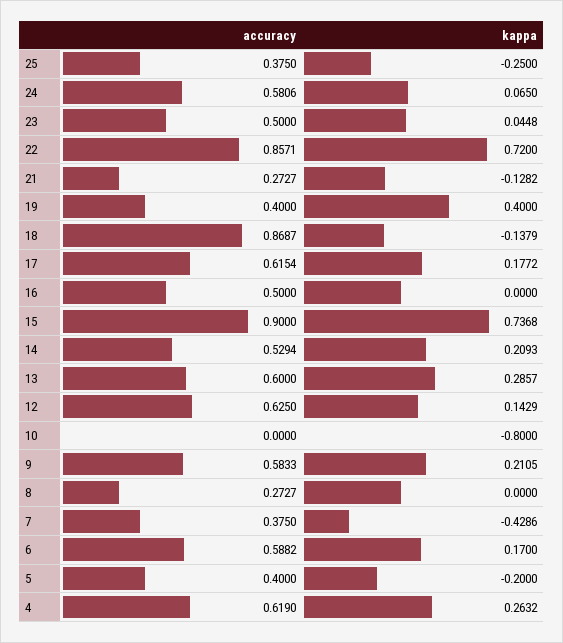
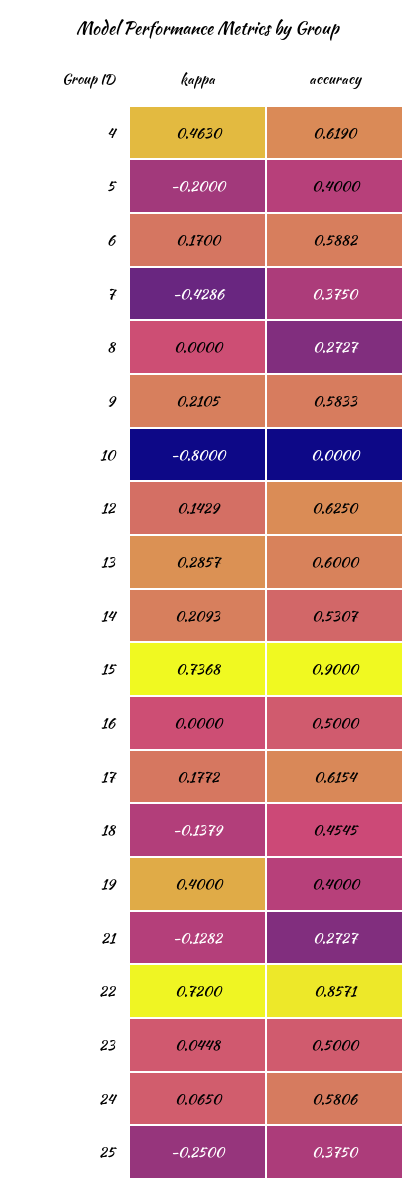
  {
    "accuracy": {
      "25": 0.375,
      "24": 0.5806,
      "23": 0.5,
      "22": 0.8571,
      "21": 0.2727,
      "19": 0.4,
-     "18": 0.8687,
+     "18": 0.4545,
      "17": 0.6154,
      "16": 0.5,
      "15": 0.9,
-     "14": 0.5294,
+     "14": 0.5307,
      "13": 0.6,
      "12": 0.625,
      "10": 0,
      "9": 0.5833,
      "8": 0.2727,
      "7": 0.375,
      "6": 0.5882,
      "5": 0.4,
      "4": 0.619
    },
    "kappa": {
      "25": -0.25,
      "24": 0.065,
      "23": 0.0448,
      "22": 0.72,
      "21": -0.1282,
      "19": 0.4,
      "18": -0.1379,
      "17": 0.1772,
      "16": 0,
      "15": 0.7368,
      "14": 0.2093,
      "13": 0.2857,
      "12": 0.1429,
      "10": -0.8,
      "9": 0.2105,
      "8": 0,
      "7": -0.4286,
      "6": 0.17,
      "5": -0.2,
-     "4": 0.2632
+     "4": 0.463
    }
  }

